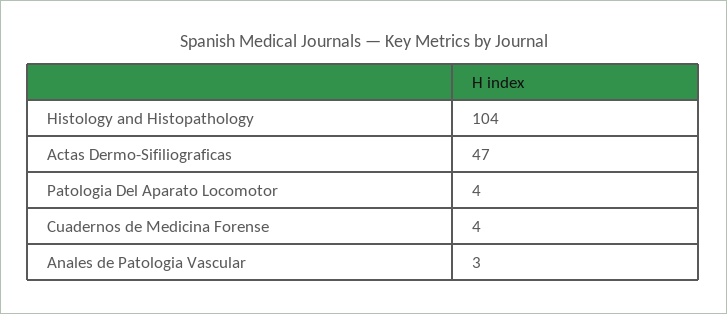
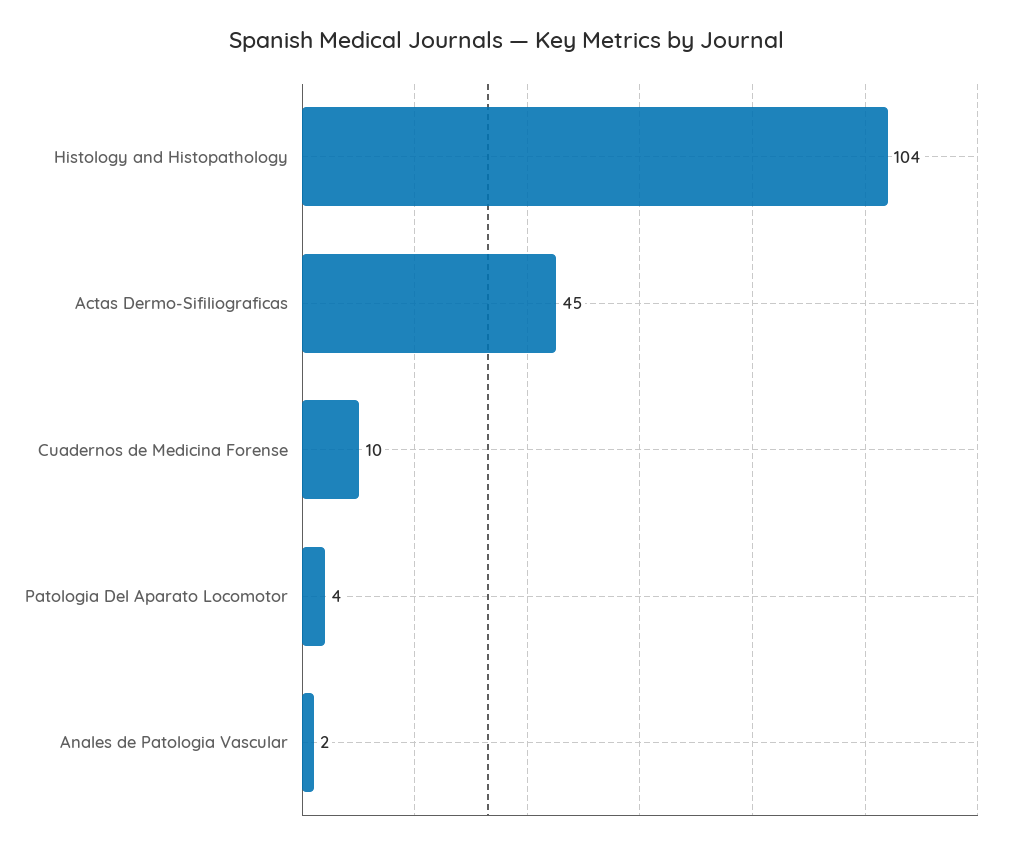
  {
    "Histology and Histopathology": 104,
-   "Actas Dermo-Sifiliograficas": 47,
+   "Actas Dermo-Sifiliograficas": 45,
    "Patologia Del Aparato Locomotor": 4,
-   "Cuadernos de Medicina Forense": 4,
+   "Cuadernos de Medicina Forense": 10,
-   "Anales de Patologia Vascular": 3
+   "Anales de Patologia Vascular": 2
  }

